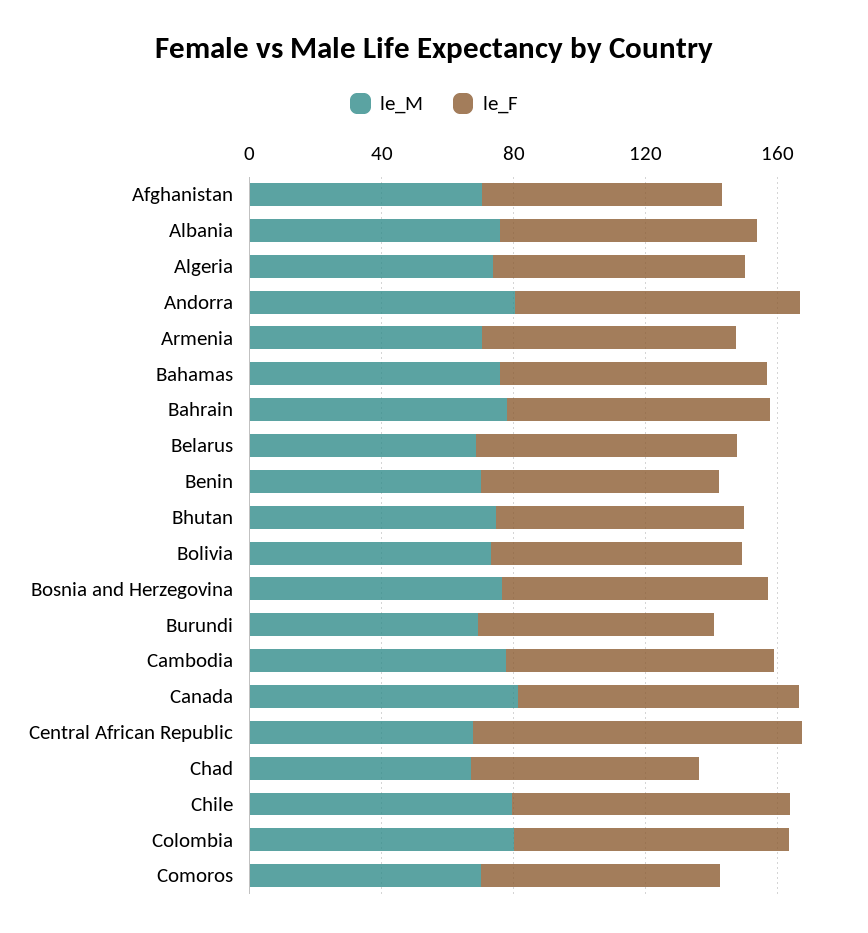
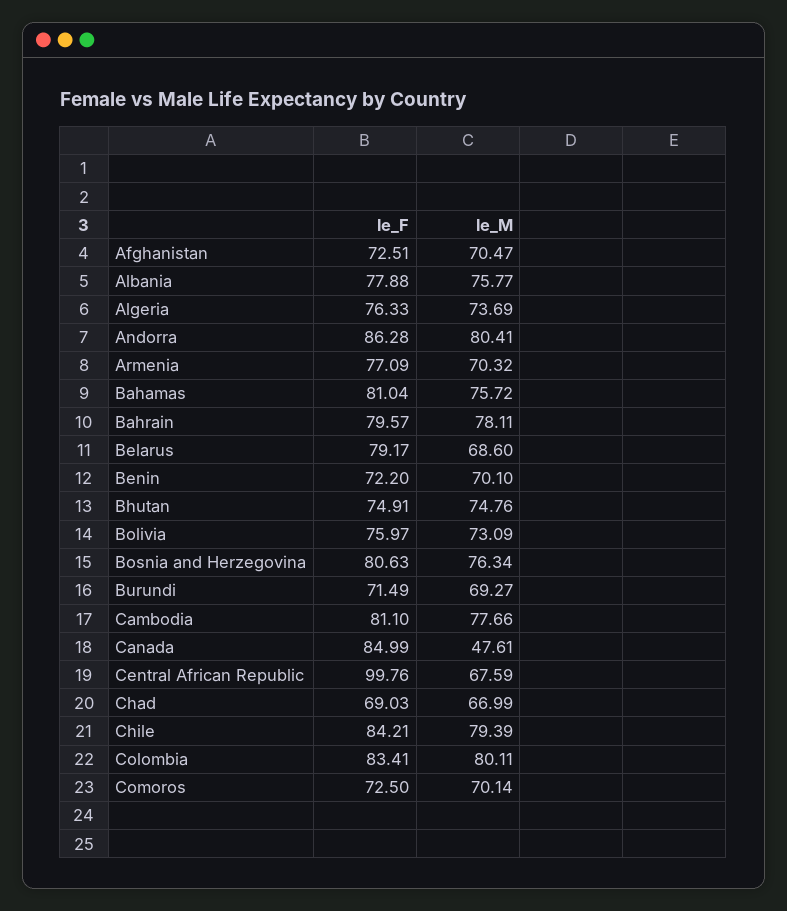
  {
    "le_M": {
      "Afghanistan": 70.47,
      "Albania": 75.77,
      "Algeria": 73.69,
      "Andorra": 80.41,
      "Armenia": 70.32,
      "Bahamas": 75.72,
      "Bahrain": 78.11,
      "Belarus": 68.6,
      "Benin": 70.1,
      "Bhutan": 74.76,
      "Bolivia": 73.09,
      "Bosnia and Herzegovina": 76.34,
      "Burundi": 69.27,
      "Cambodia": 77.66,
-     "Canada": 80,
+     "Canada": 47.61,
      "Central African Republic": 67.59,
      "Chad": 66.99,
      "Chile": 79.39,
      "Colombia": 80.11,
      "Comoros": 70.14
    },
    "le_F": {
      "Afghanistan": 72.51,
      "Albania": 77.88,
      "Algeria": 76.33,
      "Andorra": 86.28,
      "Armenia": 77.09,
      "Bahamas": 81.04,
      "Bahrain": 79.57,
      "Belarus": 79.17,
      "Benin": 72.2,
      "Bhutan": 74.91,
      "Bolivia": 75.97,
      "Bosnia and Herzegovina": 80.63,
      "Burundi": 71.49,
      "Cambodia": 81.1,
      "Canada": 84.99,
      "Central African Republic": 99.76,
      "Chad": 69.03,
      "Chile": 84.21,
      "Colombia": 83.41,
      "Comoros": 72.5
    }
  }

